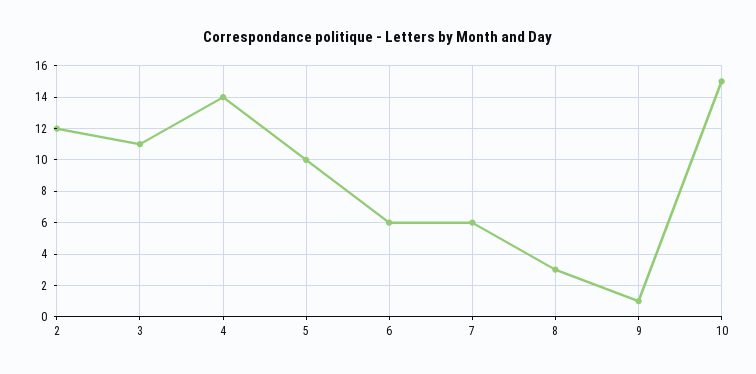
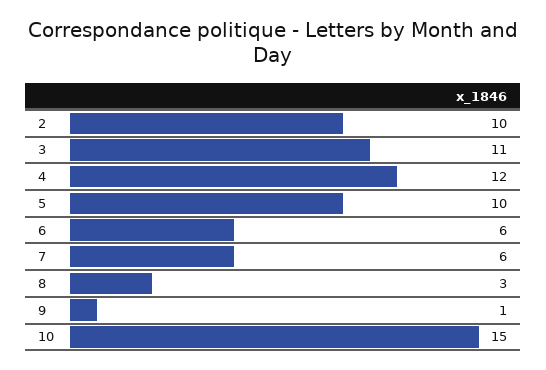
  {
-   "2": 12,
+   "2": 10,
    "3": 11,
-   "4": 14,
+   "4": 12,
    "5": 10,
    "6": 6,
    "7": 6,
    "8": 3,
    "9": 1,
    "10": 15
  }

